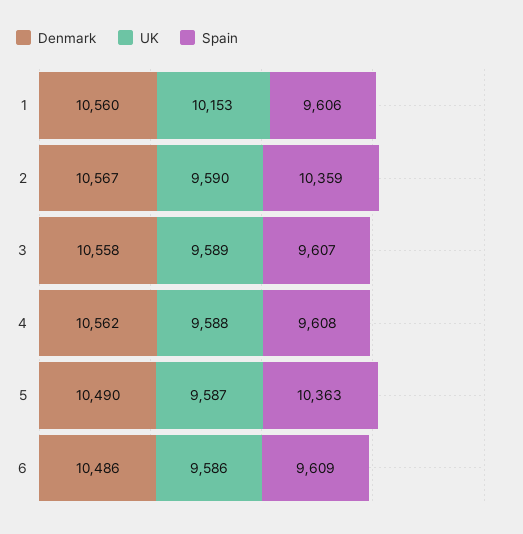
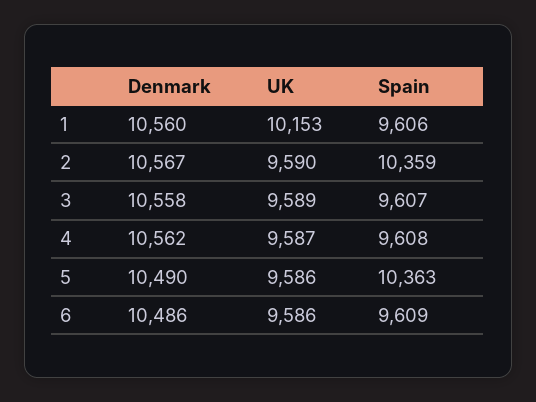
  {
    "Denmark": {
      "1": 10560,
      "2": 10567,
      "3": 10558,
      "4": 10562,
      "5": 10490,
      "6": 10486
    },
    "UK": {
      "1": 10153,
      "2": 9590,
      "3": 9589,
-     "4": 9588,
+     "4": 9587,
-     "5": 9587,
+     "5": 9586,
      "6": 9586
    },
    "Spain": {
      "1": 9606,
      "2": 10359,
      "3": 9607,
      "4": 9608,
      "5": 10363,
      "6": 9609
    }
  }

